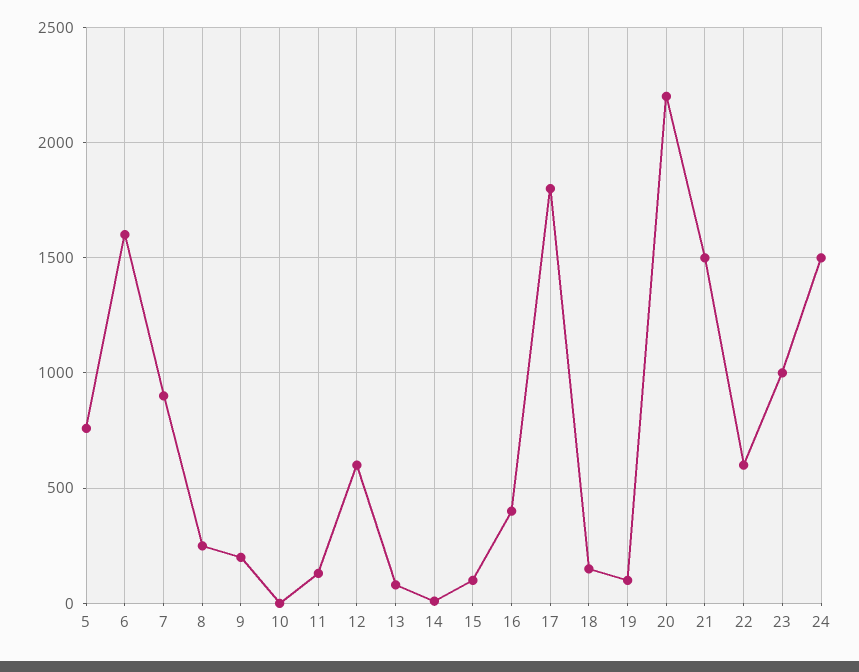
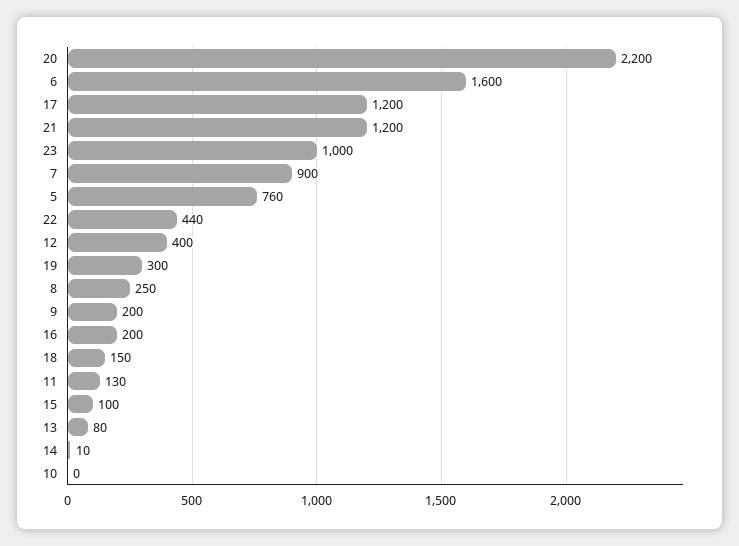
  {
    "5": 760,
    "6": 1600,
    "7": 900,
    "8": 250,
    "9": 200,
    "10": 0,
    "11": 130,
-   "12": 600,
+   "12": 400,
    "13": 80,
    "14": 10,
    "15": 100,
-   "16": 400,
+   "16": 200,
-   "17": 1800,
+   "17": 1200,
    "18": 150,
-   "19": 100,
+   "19": 300,
    "20": 2200,
-   "21": 1500,
+   "21": 1200,
-   "22": 600,
+   "22": 440,
-   "23": 1000,
+   "23": 1000
-   "24": 1500
  }

